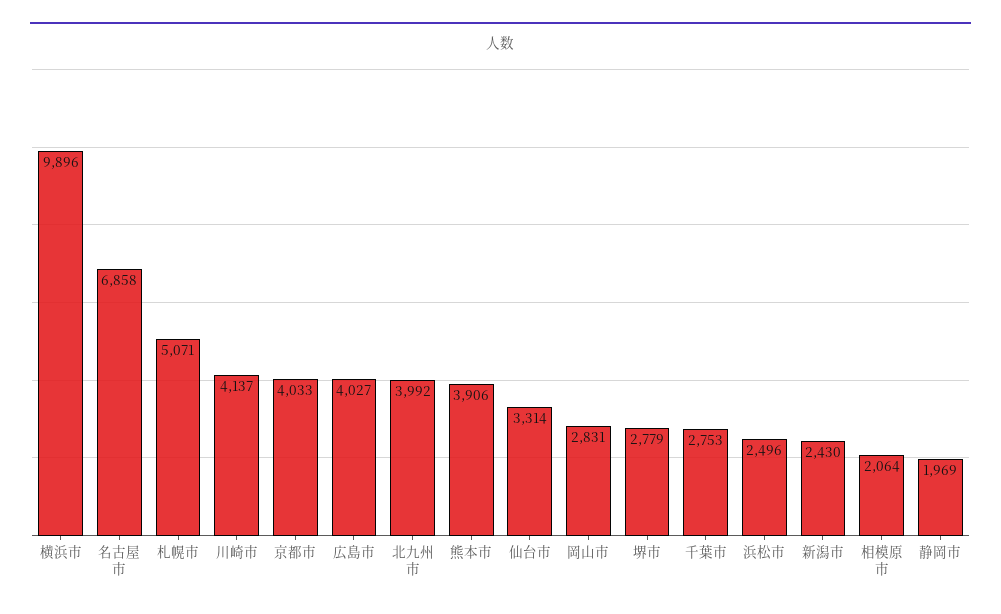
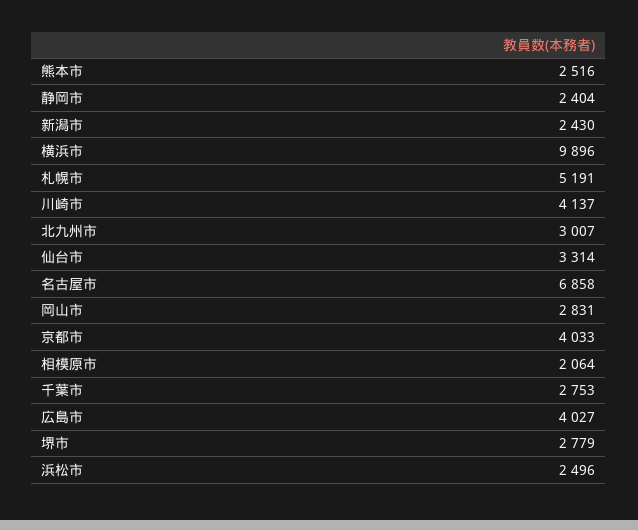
  {
    "横浜市": 9896,
    "名古屋市": 6858,
-   "札幌市": 5071,
+   "札幌市": 5191,
    "川崎市": 4137,
    "京都市": 4033,
    "広島市": 4027,
-   "北九州市": 3992,
+   "北九州市": 3007,
-   "熊本市": 3906,
+   "熊本市": 2516,
    "仙台市": 3314,
    "岡山市": 2831,
    "堺市": 2779,
    "千葉市": 2753,
    "浜松市": 2496,
    "新潟市": 2430,
    "相模原市": 2064,
-   "静岡市": 1969
+   "静岡市": 2404
  }

